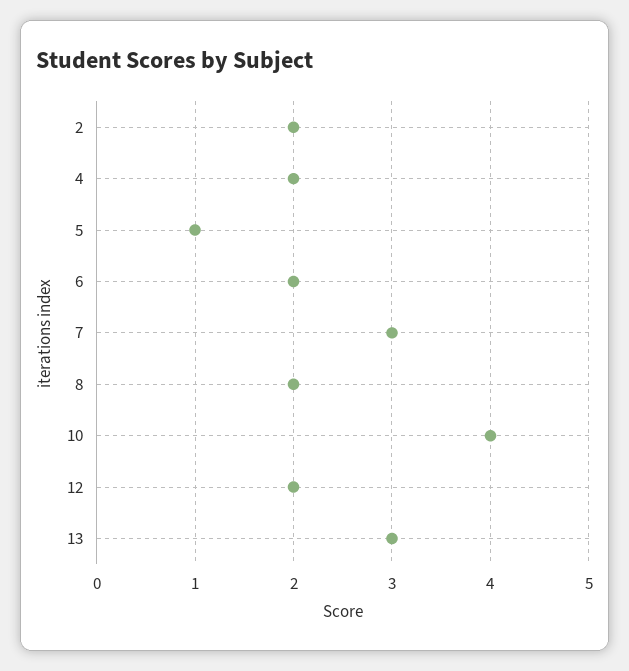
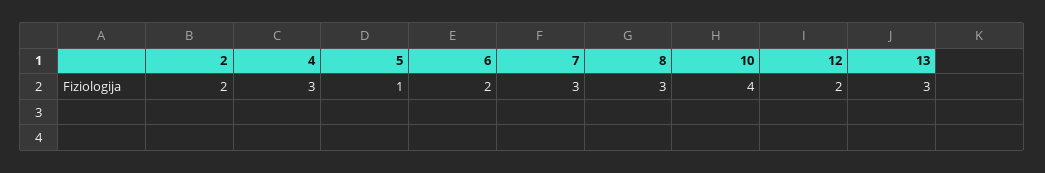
  {
    "2": 2,
-   "4": 2,
+   "4": 3,
    "5": 1,
    "6": 2,
    "7": 3,
-   "8": 2,
+   "8": 3,
    "10": 4,
    "12": 2,
    "13": 3
  }

